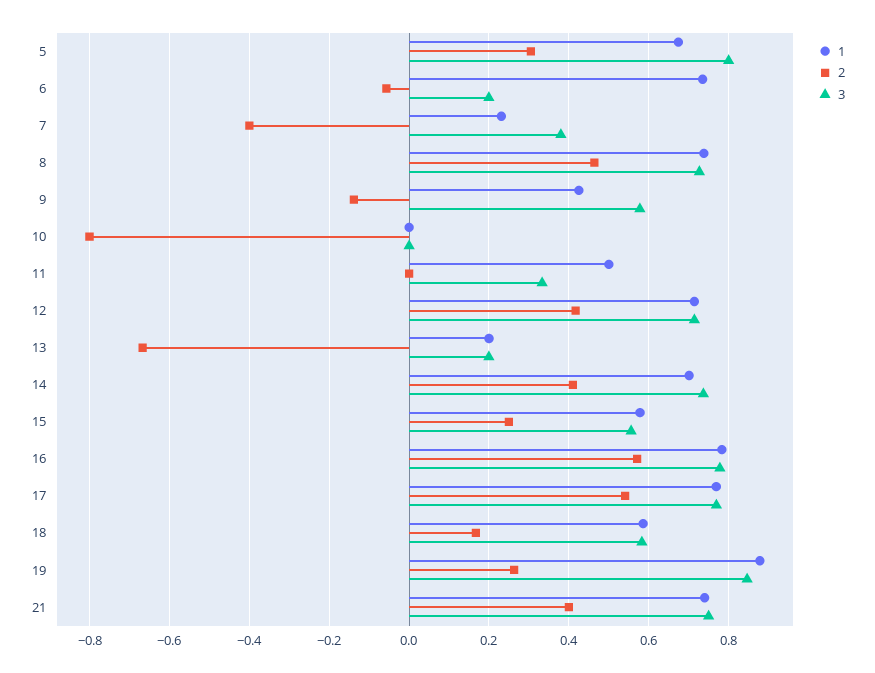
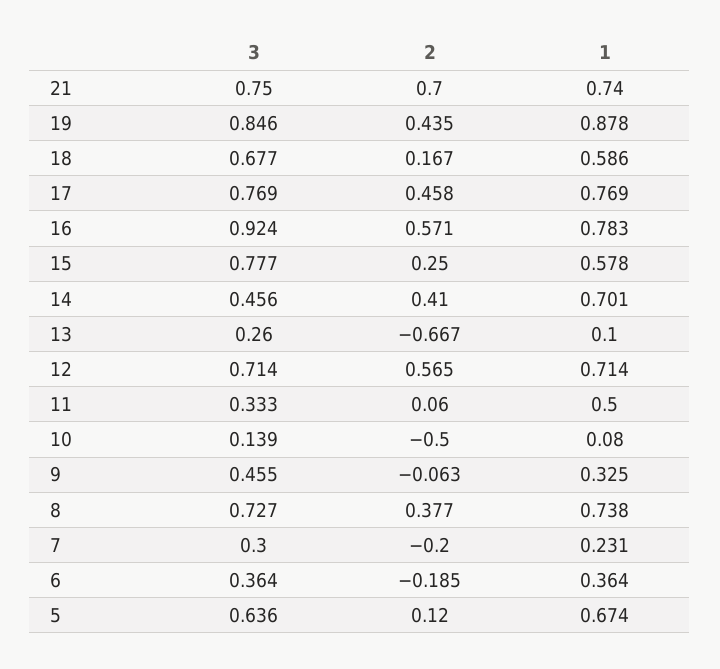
  {
    "1": {
      "5": 0.674,
-     "6": 0.74,
+     "6": 0.364,
      "7": 0.231,
      "8": 0.738,
-     "9": 0.42,
+     "9": 0.325,
-     "10": 0,
+     "10": 0.08,
      "11": 0.5,
      "12": 0.714,
-     "13": 0.2,
+     "13": 0.1,
      "14": 0.701,
      "15": 0.578,
      "16": 0.783,
      "17": 0.769,
      "18": 0.586,
      "19": 0.878,
      "21": 0.74
    },
    "2": {
-     "5": 0.3,
+     "5": 0.12,
-     "6": -0.06,
+     "6": -0.185,
-     "7": -0.4,
+     "7": -0.2,
-     "8": 0.46,
+     "8": 0.377,
-     "9": -0.14,
+     "9": -0.063,
-     "10": -0.8,
+     "10": -0.5,
-     "11": 0,
+     "11": 0.06,
-     "12": 0.42,
+     "12": 0.565,
      "13": -0.667,
      "14": 0.41,
      "15": 0.25,
      "16": 0.571,
-     "17": 0.54,
+     "17": 0.458,
      "18": 0.167,
-     "19": 0.26,
+     "19": 0.435,
-     "21": 0.4
+     "21": 0.7
    },
    "3": {
-     "5": 0.8,
+     "5": 0.636,
-     "6": 0.2,
+     "6": 0.364,
-     "7": 0.38,
+     "7": 0.3,
      "8": 0.727,
-     "9": 0.58,
+     "9": 0.455,
-     "10": 0,
+     "10": 0.139,
      "11": 0.333,
      "12": 0.714,
-     "13": 0.2,
+     "13": 0.26,
-     "14": 0.74,
+     "14": 0.456,
-     "15": 0.56,
+     "15": 0.777,
-     "16": 0.78,
+     "16": 0.924,
      "17": 0.769,
-     "18": 0.58,
+     "18": 0.677,
      "19": 0.846,
      "21": 0.75
    }
  }

